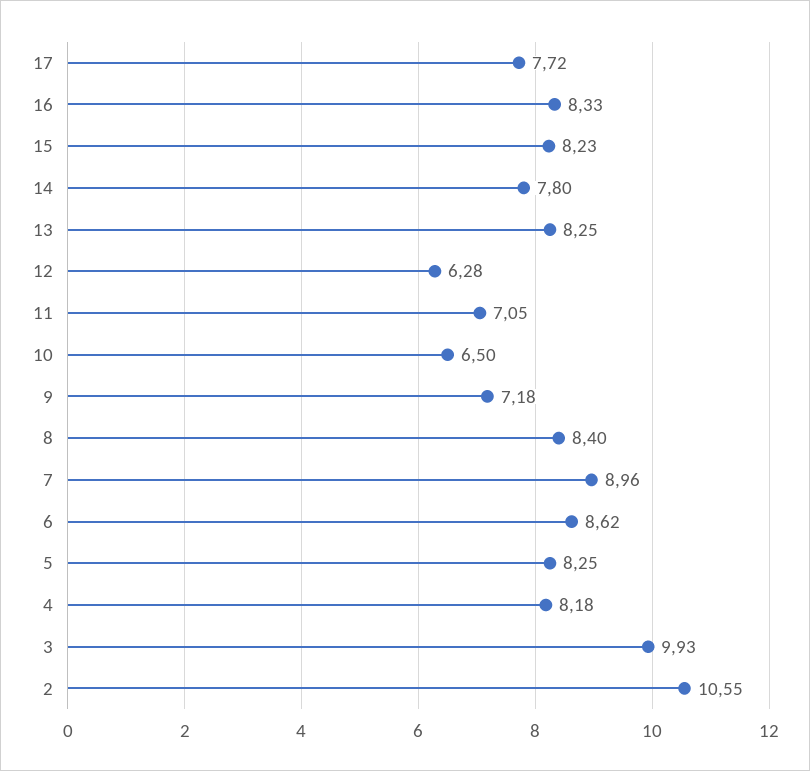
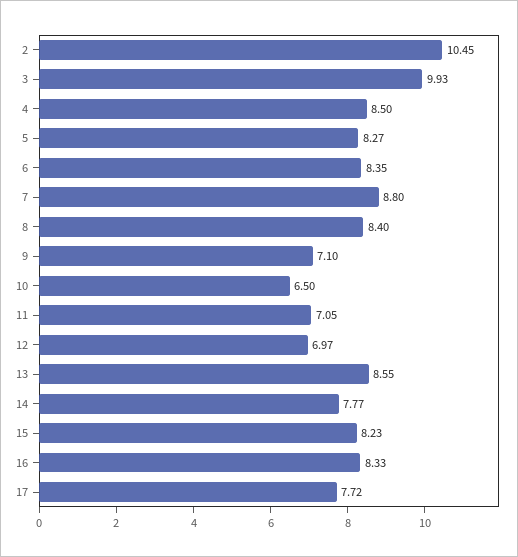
  {
    "17": 7.72,
    "16": 8.33,
    "15": 8.23,
-   "14": 7.8,
+   "14": 7.77,
-   "13": 8.25,
+   "13": 8.55,
-   "12": 6.28,
+   "12": 6.97,
    "11": 7.05,
    "10": 6.5,
-   "9": 7.18,
+   "9": 7.1,
    "8": 8.4,
-   "7": 8.96,
+   "7": 8.8,
-   "6": 8.62,
+   "6": 8.35,
-   "5": 8.25,
+   "5": 8.27,
-   "4": 8.18,
+   "4": 8.5,
    "3": 9.93,
-   "2": 10.55
+   "2": 10.45
  }

